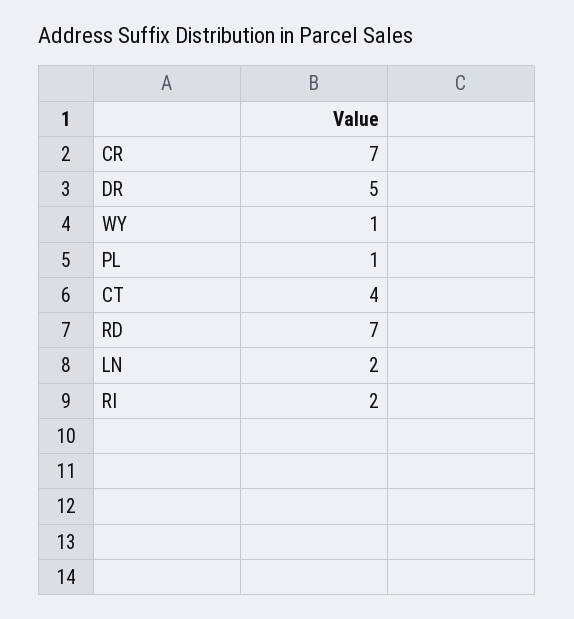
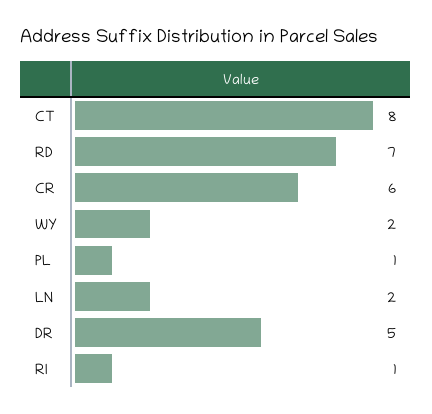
  {
-   "CR": 7,
+   "CR": 6,
    "DR": 5,
-   "WY": 1,
+   "WY": 2,
    "PL": 1,
-   "CT": 4,
+   "CT": 8,
    "RD": 7,
    "LN": 2,
-   "RI": 2
+   "RI": 1
  }

